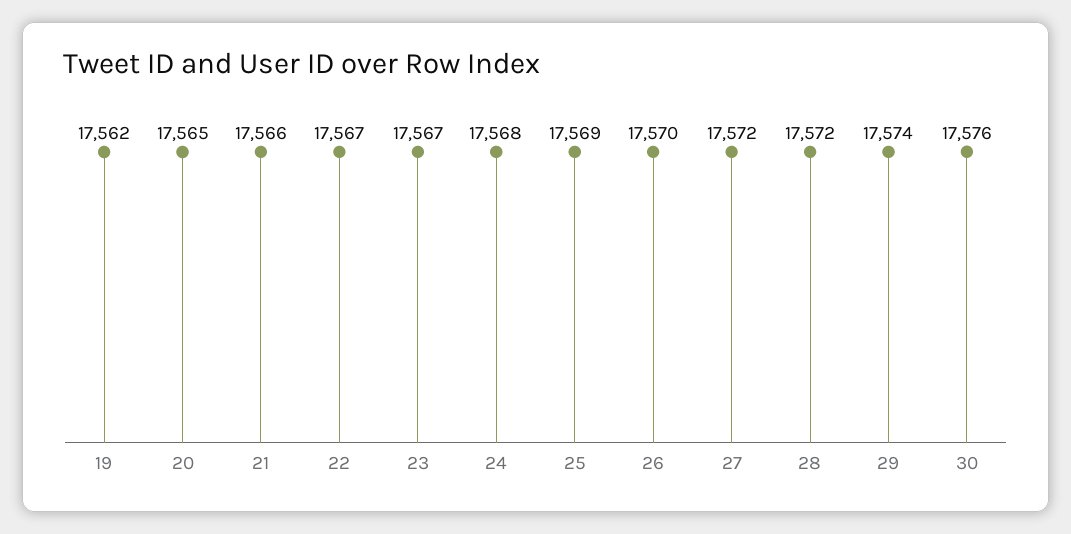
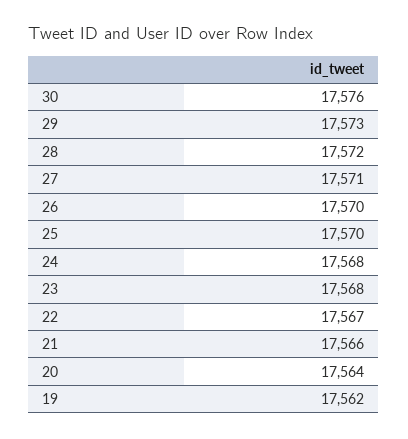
  {
    "19": 17562,
-   "20": 17565,
+   "20": 17564,
    "21": 17566,
    "22": 17567,
-   "23": 17567,
+   "23": 17568,
    "24": 17568,
-   "25": 17569,
+   "25": 17570,
    "26": 17570,
-   "27": 17572,
+   "27": 17571,
    "28": 17572,
-   "29": 17574,
+   "29": 17573,
    "30": 17576
  }

